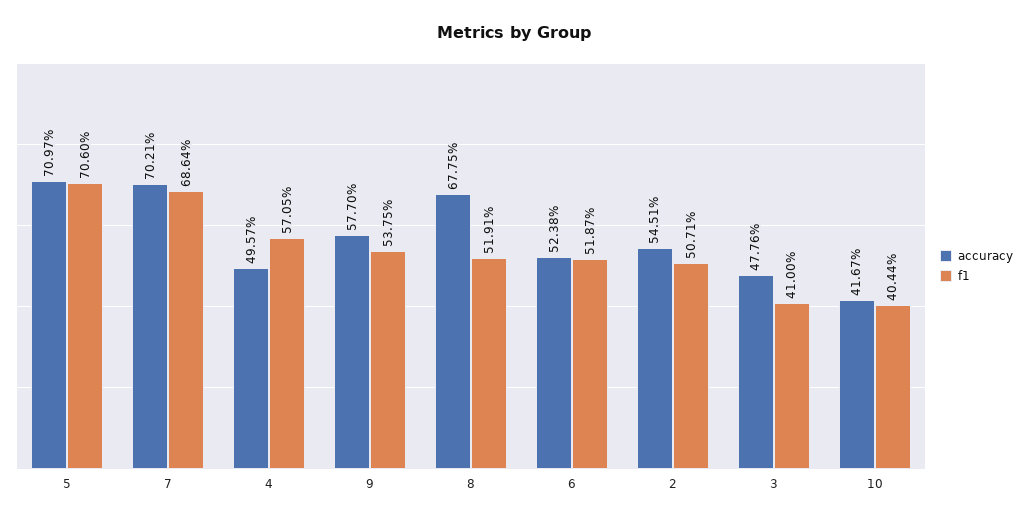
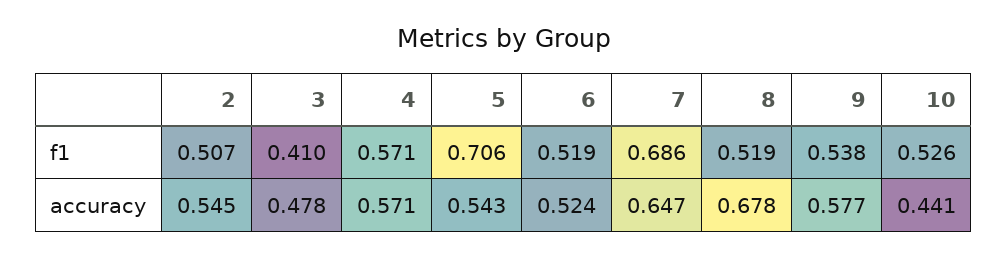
  {
    "accuracy": {
-     "5": 0.7097,
+     "5": 0.543,
-     "7": 0.7021,
+     "7": 0.647,
-     "4": 0.4957,
+     "4": 0.571,
      "9": 0.577,
      "8": 0.6775,
      "6": 0.5238,
      "2": 0.5451,
      "3": 0.4776,
-     "10": 0.4167
+     "10": 0.441
    },
    "f1": {
      "5": 0.706,
      "7": 0.6864,
      "4": 0.5705,
      "9": 0.5375,
      "8": 0.5191,
      "6": 0.5187,
      "2": 0.5071,
      "3": 0.41,
-     "10": 0.4044
+     "10": 0.526
    }
  }

